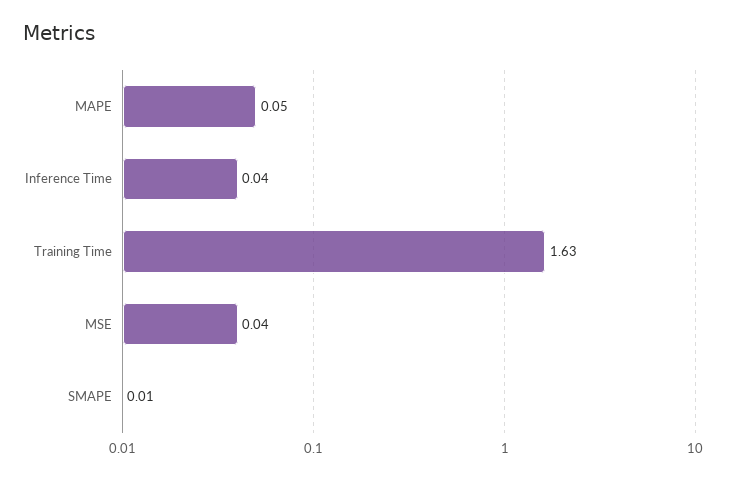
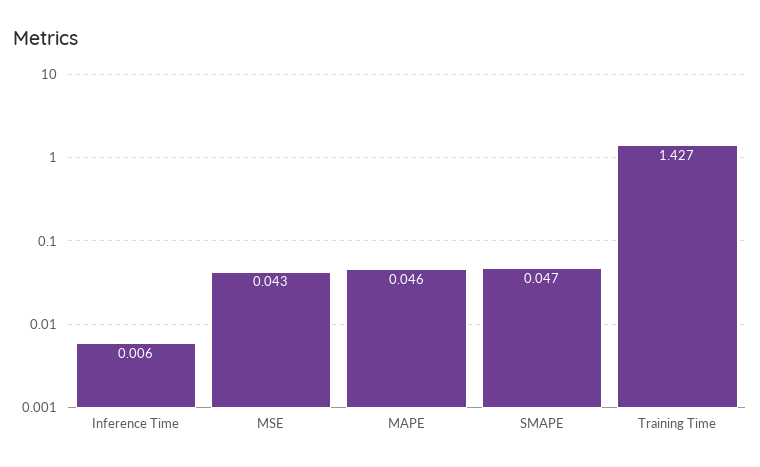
  {
    "MAPE": 0.046,
-   "Inference Time": 0.04,
+   "Inference Time": 0.006,
-   "Training Time": 1.63,
+   "Training Time": 1.427,
    "MSE": 0.043,
-   "SMAPE": 0.01
+   "SMAPE": 0.047
  }

